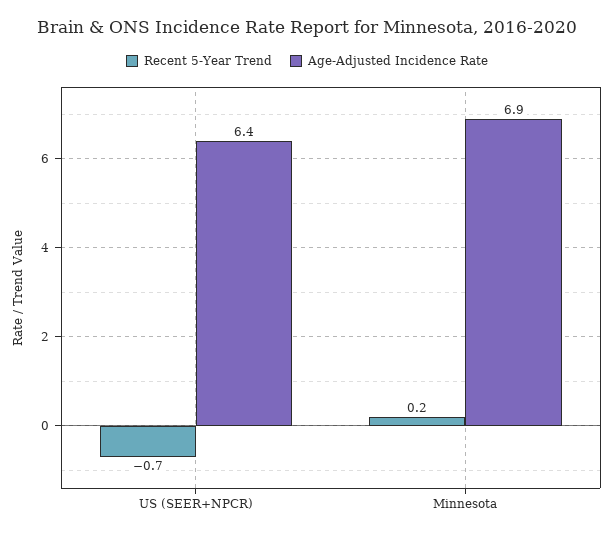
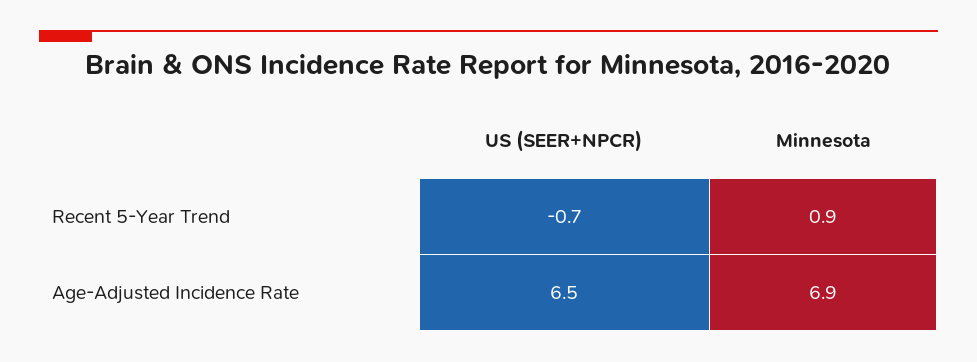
  {
    "Recent 5-Year Trend": {
      "US (SEER+NPCR)": -0.7,
-     "Minnesota": 0.2
+     "Minnesota": 0.9
    },
    "Age-Adjusted Incidence Rate": {
-     "US (SEER+NPCR)": 6.4,
+     "US (SEER+NPCR)": 6.5,
      "Minnesota": 6.9
    }
  }

